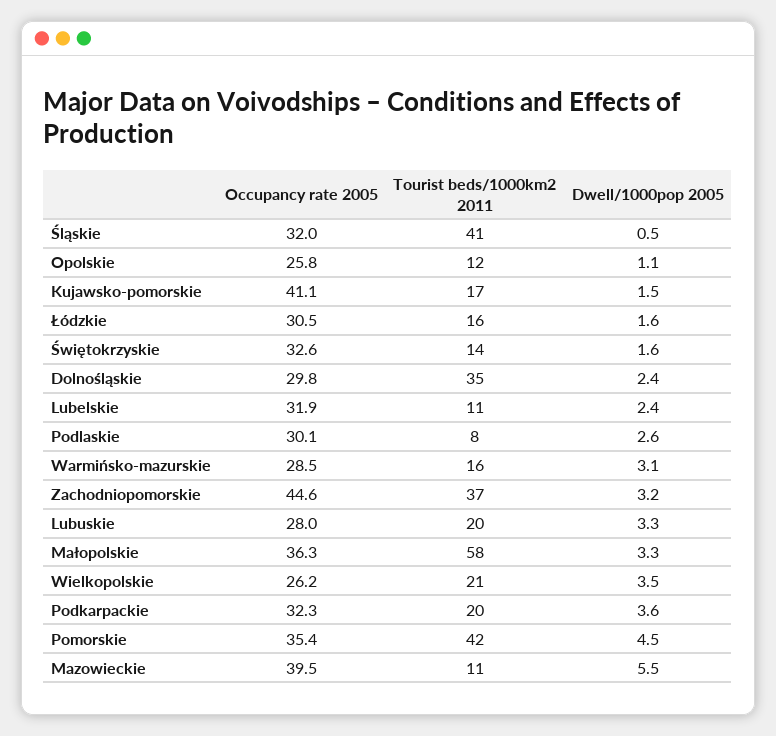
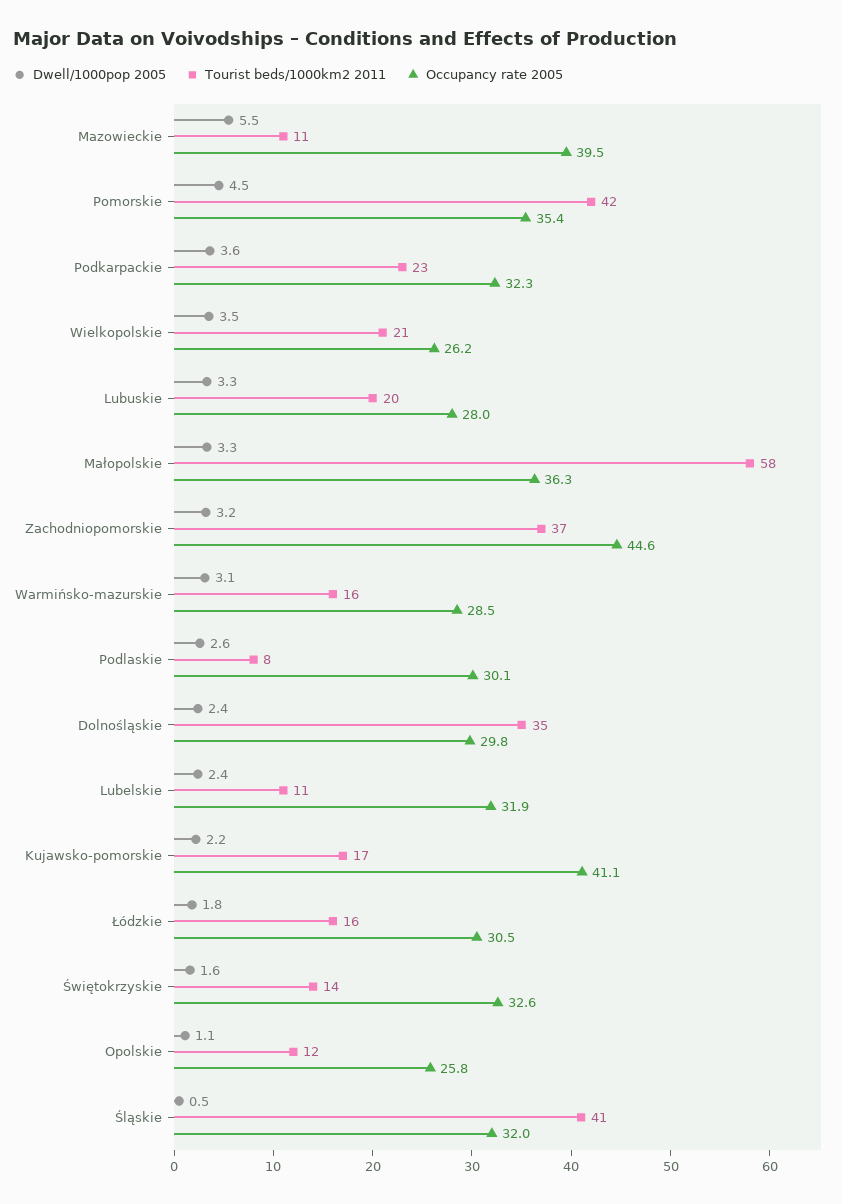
  {
    "Occupancy rate 2005": {
      "Śląskie": 32,
      "Opolskie": 25.8,
      "Kujawsko-pomorskie": 41.1,
      "Łódzkie": 30.5,
      "Świętokrzyskie": 32.6,
      "Dolnośląskie": 29.8,
      "Lubelskie": 31.9,
      "Podlaskie": 30.1,
      "Warmińsko-mazurskie": 28.5,
      "Zachodniopomorskie": 44.6,
      "Lubuskie": 28,
      "Małopolskie": 36.3,
      "Wielkopolskie": 26.2,
      "Podkarpackie": 32.3,
      "Pomorskie": 35.4,
      "Mazowieckie": 39.5
    },
    "Tourist beds/1000km2 2011": {
      "Śląskie": 41,
      "Opolskie": 12,
      "Kujawsko-pomorskie": 17,
      "Łódzkie": 16,
      "Świętokrzyskie": 14,
      "Dolnośląskie": 35,
      "Lubelskie": 11,
      "Podlaskie": 8,
      "Warmińsko-mazurskie": 16,
      "Zachodniopomorskie": 37,
      "Lubuskie": 20,
      "Małopolskie": 58,
      "Wielkopolskie": 21,
-     "Podkarpackie": 20,
+     "Podkarpackie": 23,
      "Pomorskie": 42,
      "Mazowieckie": 11
    },
    "Dwell/1000pop 2005": {
      "Śląskie": 0.5,
      "Opolskie": 1.1,
-     "Kujawsko-pomorskie": 1.5,
+     "Kujawsko-pomorskie": 2.2,
-     "Łódzkie": 1.6,
+     "Łódzkie": 1.8,
      "Świętokrzyskie": 1.6,
      "Dolnośląskie": 2.4,
      "Lubelskie": 2.4,
      "Podlaskie": 2.6,
      "Warmińsko-mazurskie": 3.1,
      "Zachodniopomorskie": 3.2,
      "Lubuskie": 3.3,
      "Małopolskie": 3.3,
      "Wielkopolskie": 3.5,
      "Podkarpackie": 3.6,
      "Pomorskie": 4.5,
      "Mazowieckie": 5.5
    }
  }

